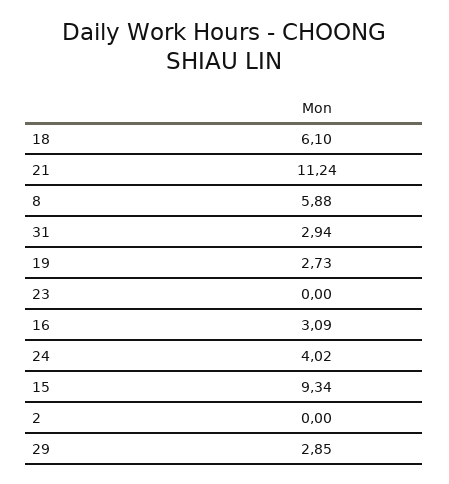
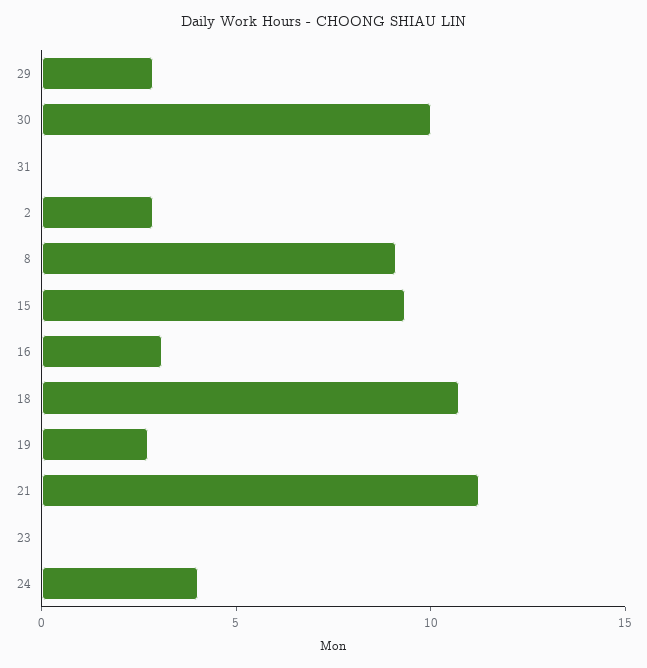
  {
-   "18": 6.1,
+   "18": 11,
    "21": 11.24,
-   "8": 5.88,
+   "8": 9,
-   "31": 2.94,
+   "31": 0,
    "19": 2.73,
    "23": 0,
    "16": 3.09,
    "24": 4.02,
    "15": 9.34,
-   "2": 0,
+   "2": 3,
-   "29": 2.85
+   "29": 2.85,
+   "30": 10
  }

